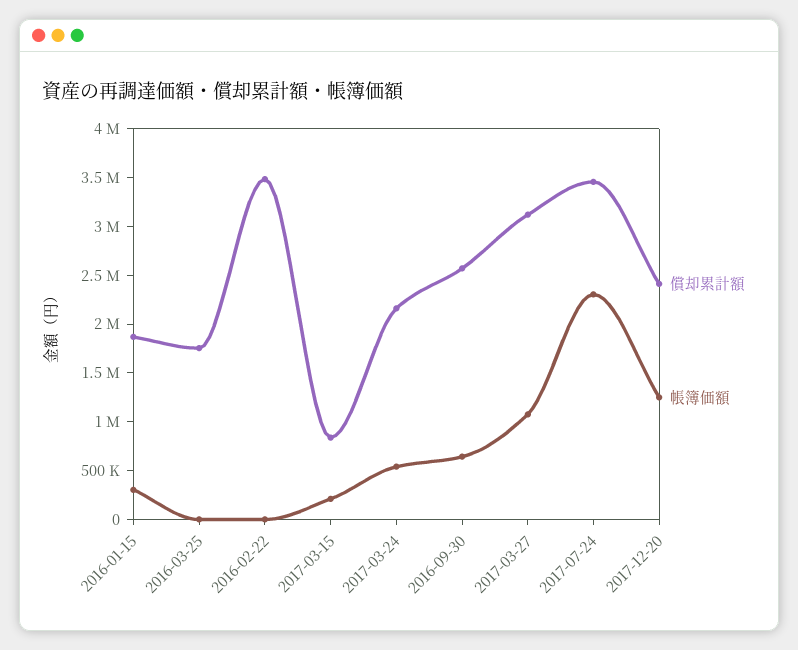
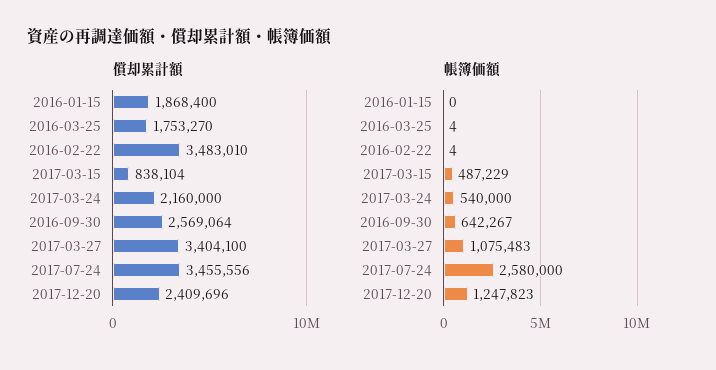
  {
    "償却累計額": {
      "2016-01-15": 1868400,
      "2016-03-25": 1753270,
      "2016-02-22": 3483010,
      "2017-03-15": 838104,
      "2017-03-24": 2160000,
      "2016-09-30": 2569064,
-     "2017-03-27": 3100000,
+     "2017-03-27": 3404100,
      "2017-07-24": 3455556,
      "2017-12-20": 2409696
    },
    "帳簿価額": {
-     "2016-01-15": 300000,
+     "2016-01-15": 0,
      "2016-03-25": 4,
      "2016-02-22": 4,
-     "2017-03-15": 200000,
+     "2017-03-15": 487229,
      "2017-03-24": 540000,
      "2016-09-30": 642267,
      "2017-03-27": 1075483,
-     "2017-07-24": 2300000,
+     "2017-07-24": 2580000,
      "2017-12-20": 1247823
    }
  }

